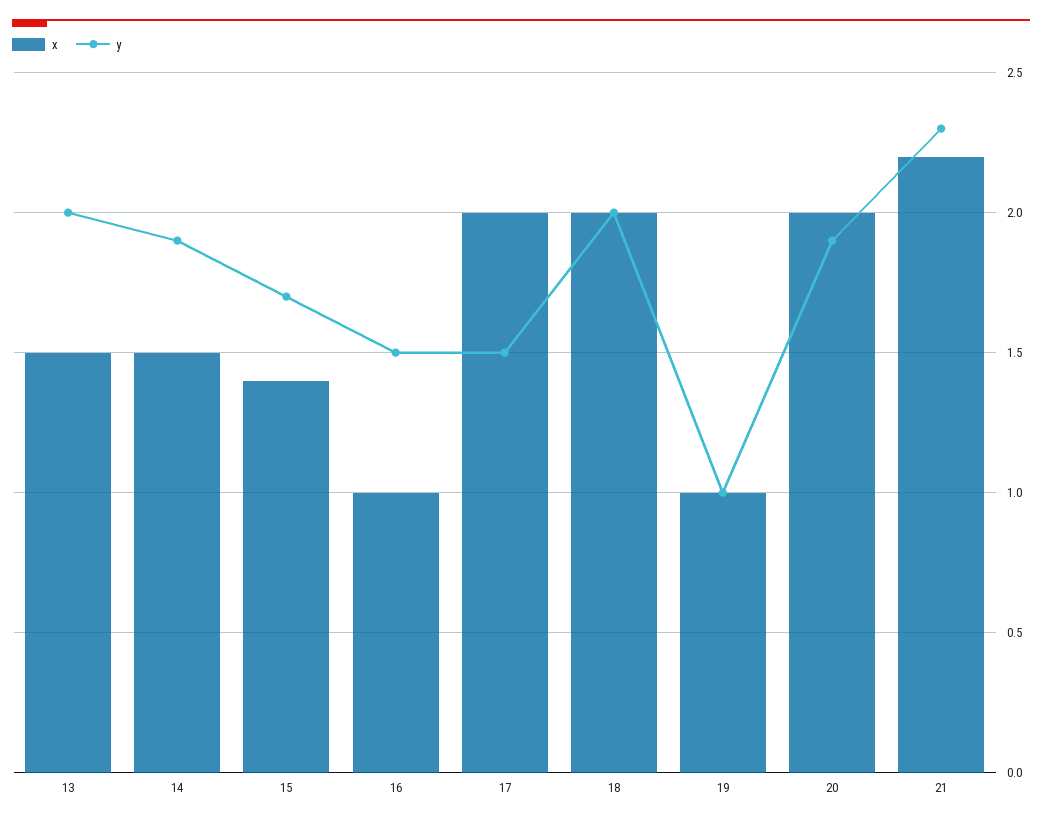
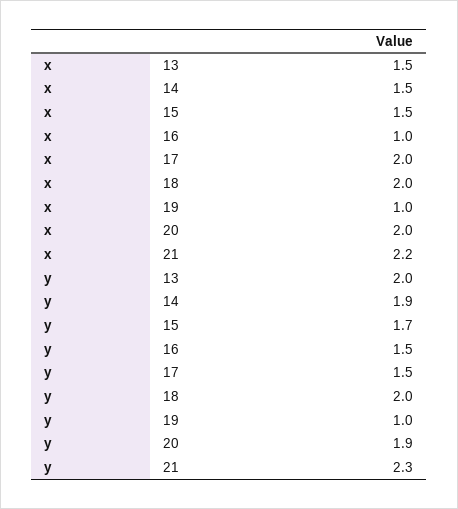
  {
    "x": {
      "13": 1.5,
      "14": 1.5,
-     "15": 1.4,
+     "15": 1.5,
      "16": 1,
      "17": 2,
      "18": 2,
      "19": 1,
      "20": 2,
      "21": 2.2
    },
    "y": {
      "13": 2,
      "14": 1.9,
      "15": 1.7,
      "16": 1.5,
      "17": 1.5,
      "18": 2,
      "19": 1,
      "20": 1.9,
      "21": 2.3
    }
  }

